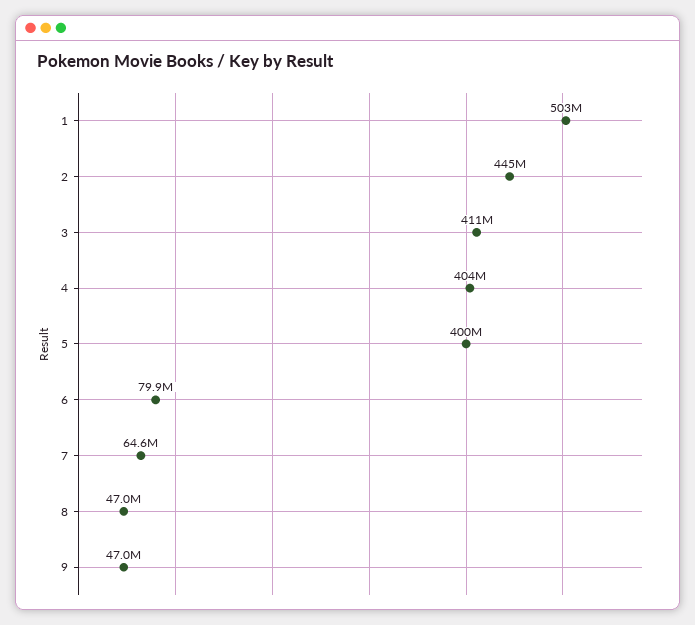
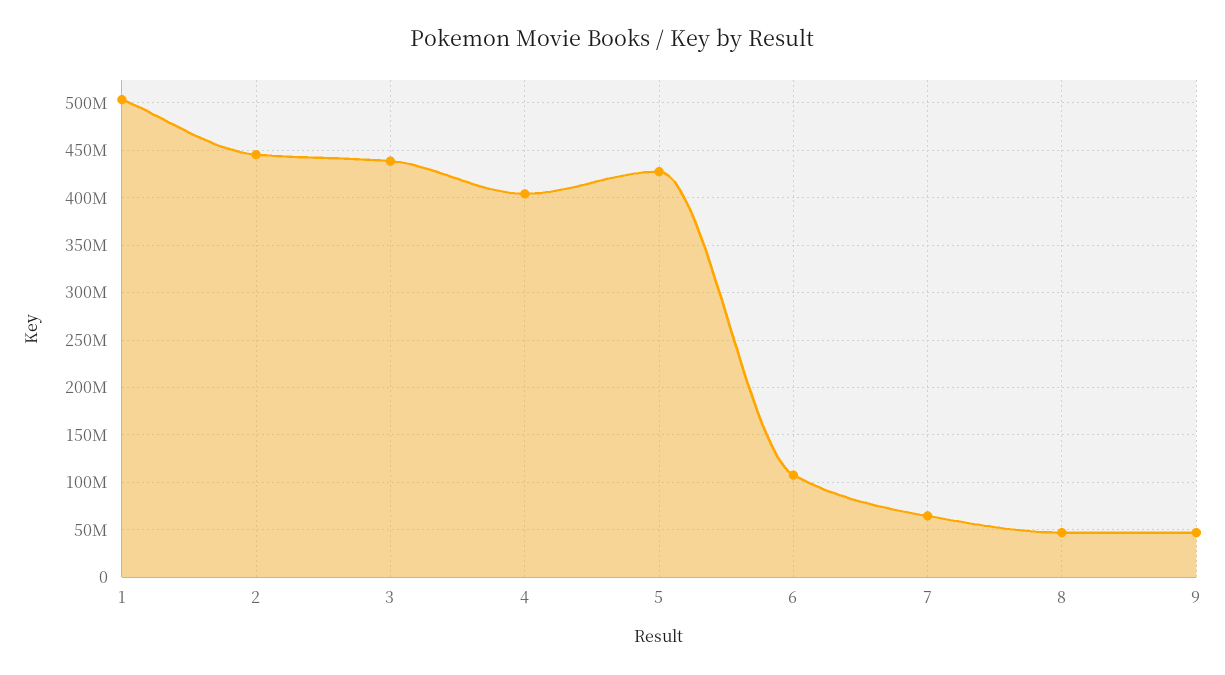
  {
    "1": 503000000,
    "2": 445000000,
-   "3": 411000000,
+   "3": 440000000,
    "4": 404000000,
-   "5": 400000000,
+   "5": 430000000,
-   "6": 79900000,
+   "6": 110000000,
    "7": 64600000,
    "8": 47000000,
    "9": 47000000
  }

